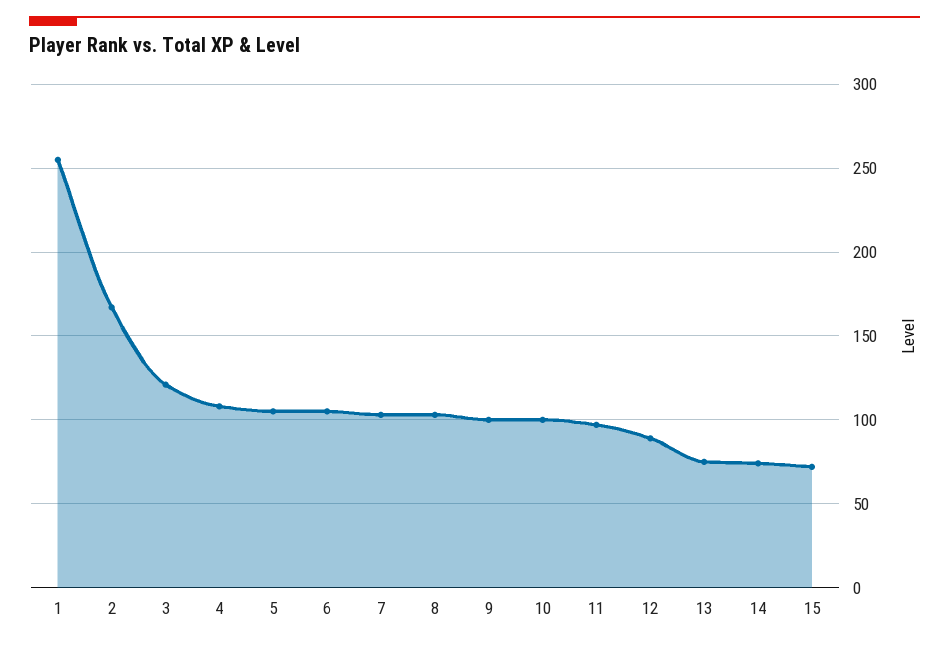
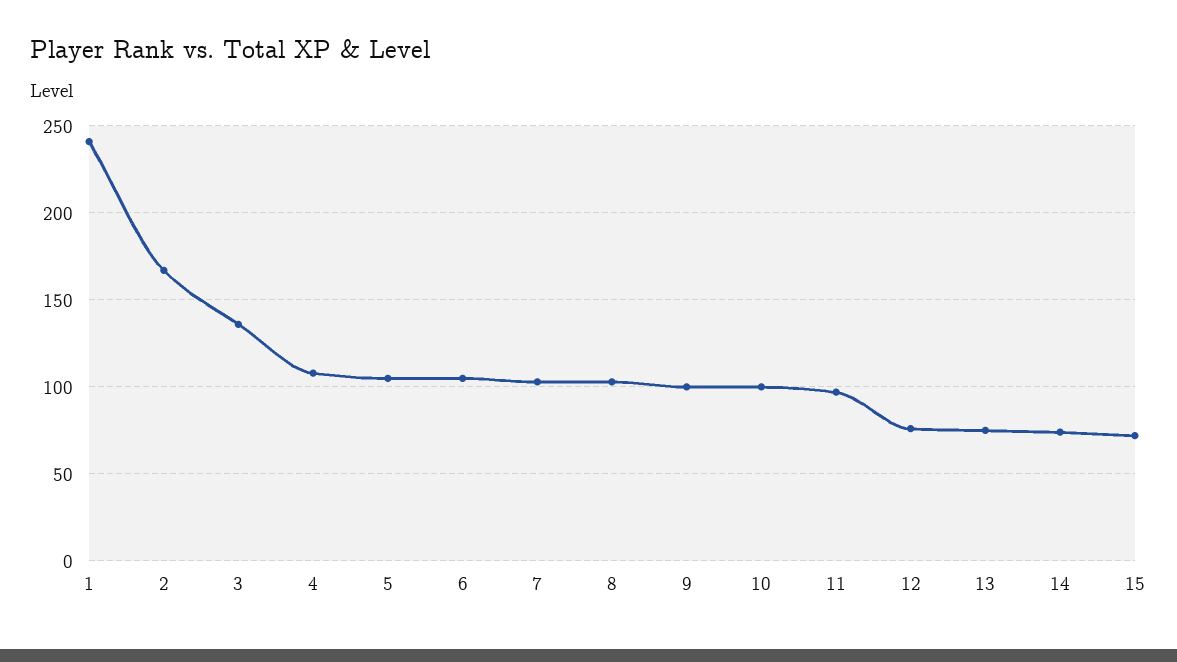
  {
-   "1": 255,
+   "1": 240,
    "2": 165,
-   "3": 120,
+   "3": 135,
    "4": 110,
    "5": 105,
    "6": 105,
    "7": 105,
    "8": 105,
    "9": 100,
    "10": 100,
    "11": 95,
-   "12": 90,
+   "12": 75,
    "13": 75,
    "14": 75,
    "15": 70
  }

